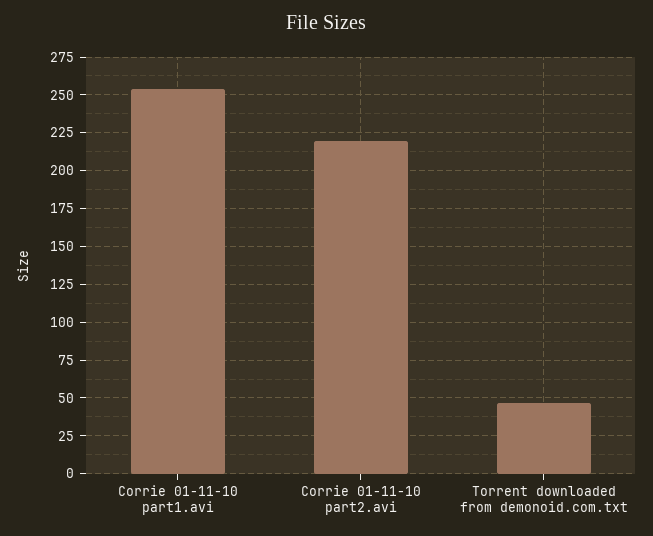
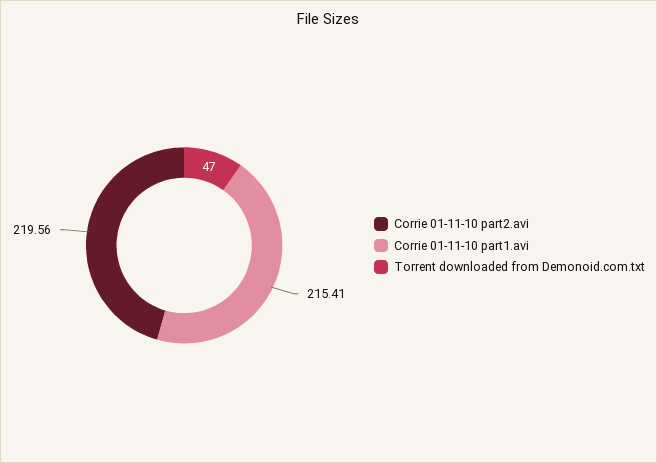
  {
-   "Corrie 01-11-10 part1.avi": 255,
+   "Corrie 01-11-10 part1.avi": 215.41,
    "Corrie 01-11-10 part2.avi": 219.56,
    "Torrent downloaded from demonoid.com.txt": 47
  }

